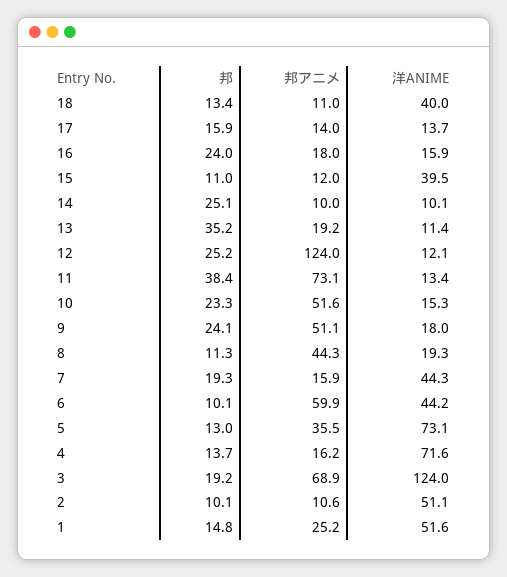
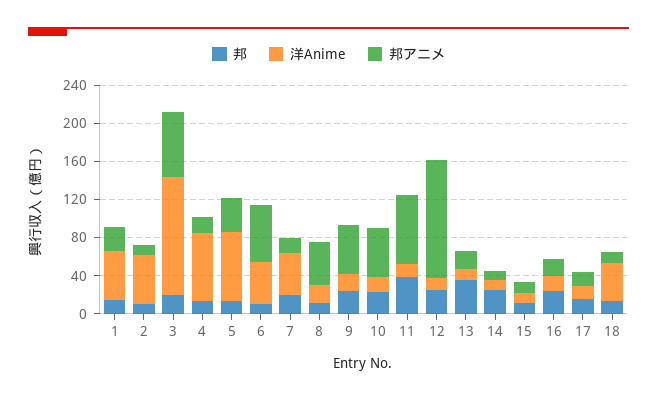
  {
    "邦": {
      "18": 13.4,
      "17": 15.9,
      "16": 24,
      "15": 11,
      "14": 25.1,
      "13": 35.2,
      "12": 25.2,
      "11": 38.4,
      "10": 23.3,
      "9": 24.1,
      "8": 11.3,
      "7": 19.3,
      "6": 10.1,
      "5": 13,
      "4": 13.7,
      "3": 19.2,
      "2": 10.1,
      "1": 14.8
    },
    "邦アニメ": {
      "18": 11,
      "17": 14,
      "16": 18,
      "15": 12,
      "14": 10,
      "13": 19.2,
      "12": 124,
      "11": 73.1,
      "10": 51.6,
      "9": 51.1,
      "8": 44.3,
      "7": 15.9,
      "6": 59.9,
      "5": 35.5,
      "4": 16.2,
      "3": 68.9,
      "2": 10.6,
      "1": 25.2
    },
    "洋ANIME": {
      "18": 40,
      "17": 13.7,
      "16": 15.9,
-     "15": 39.5,
+     "15": 10,
      "14": 10.1,
      "13": 11.4,
      "12": 12.1,
      "11": 13.4,
      "10": 15.3,
      "9": 18,
      "8": 19.3,
      "7": 44.3,
      "6": 44.2,
      "5": 73.1,
      "4": 71.6,
      "3": 124,
      "2": 51.1,
      "1": 51.6
    }
  }

